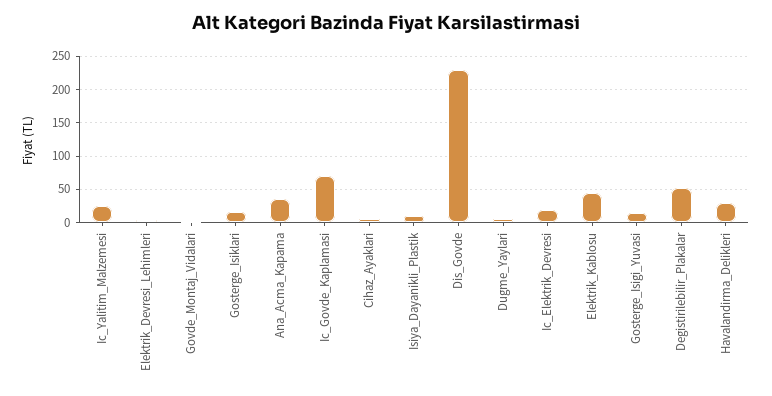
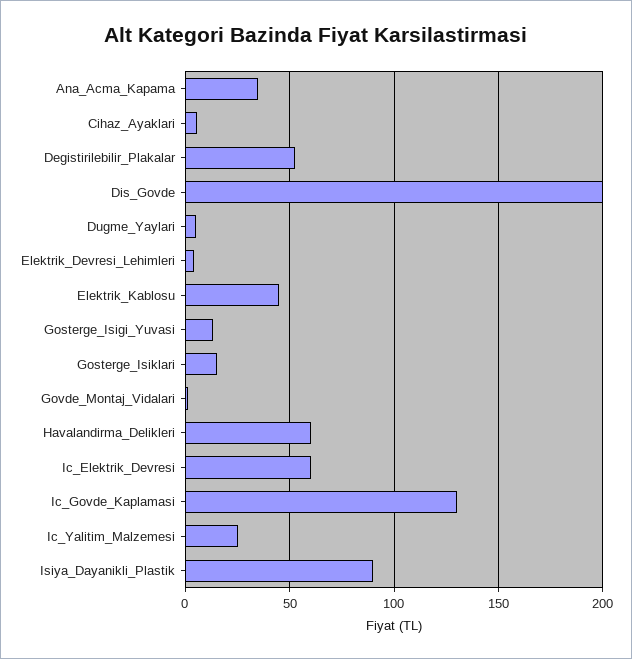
  {
    "Ic_Yalitim_Malzemesi": 25,
    "Elektrik_Devresi_Lehimleri": 5,
    "Govde_Montaj_Vidalari": 0,
    "Gosterge_Isiklari": 15,
    "Ana_Acma_Kapama": 35,
-   "Ic_Govde_Kaplamasi": 70,
+   "Ic_Govde_Kaplamasi": 130,
    "Cihaz_Ayaklari": 5,
-   "Isiya_Dayanikli_Plastik": 10,
+   "Isiya_Dayanikli_Plastik": 90,
-   "Dis_Govde": 230,
+   "Dis_Govde": 200,
    "Dugme_Yaylari": 5,
-   "Ic_Elektrik_Devresi": 20,
+   "Ic_Elektrik_Devresi": 60,
    "Elektrik_Kablosu": 45,
    "Gosterge_Isigi_Yuvasi": 15,
    "Degistirilebilir_Plakalar": 55,
-   "Havalandirma_Delikleri": 30
+   "Havalandirma_Delikleri": 60
  }

